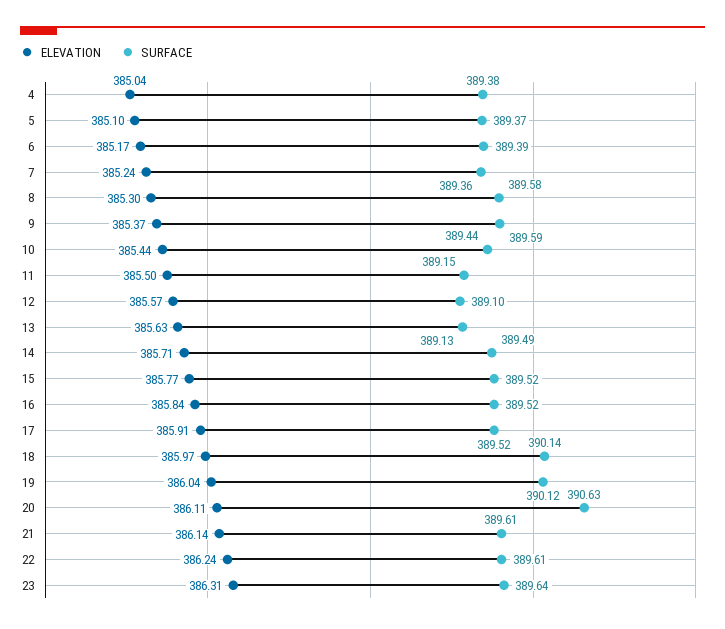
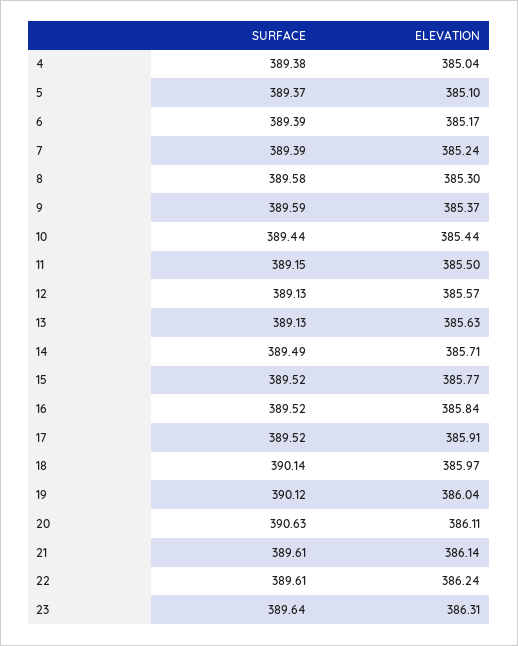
  {
    "ELEVATION": {
      "4": 385.04,
      "5": 385.1,
      "6": 385.17,
      "7": 385.24,
      "8": 385.3,
      "9": 385.37,
      "10": 385.44,
      "11": 385.5,
      "12": 385.57,
      "13": 385.63,
      "14": 385.71,
      "15": 385.77,
      "16": 385.84,
      "17": 385.91,
      "18": 385.97,
      "19": 386.04,
      "20": 386.11,
      "21": 386.14,
      "22": 386.24,
      "23": 386.31
    },
    "SURFACE": {
      "4": 389.38,
      "5": 389.37,
      "6": 389.39,
-     "7": 389.36,
+     "7": 389.39,
      "8": 389.58,
      "9": 389.59,
      "10": 389.44,
      "11": 389.15,
-     "12": 389.1,
+     "12": 389.13,
      "13": 389.13,
      "14": 389.49,
      "15": 389.52,
      "16": 389.52,
      "17": 389.52,
      "18": 390.14,
      "19": 390.12,
      "20": 390.63,
      "21": 389.61,
      "22": 389.61,
      "23": 389.64
    }
  }

